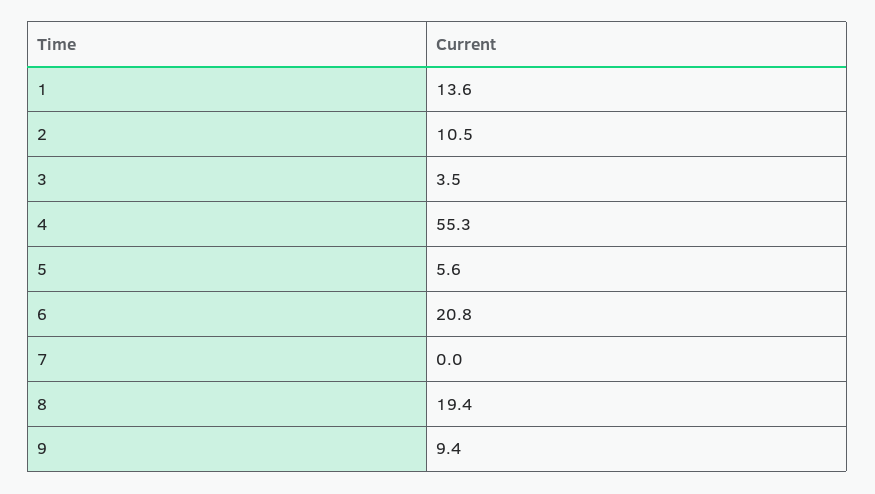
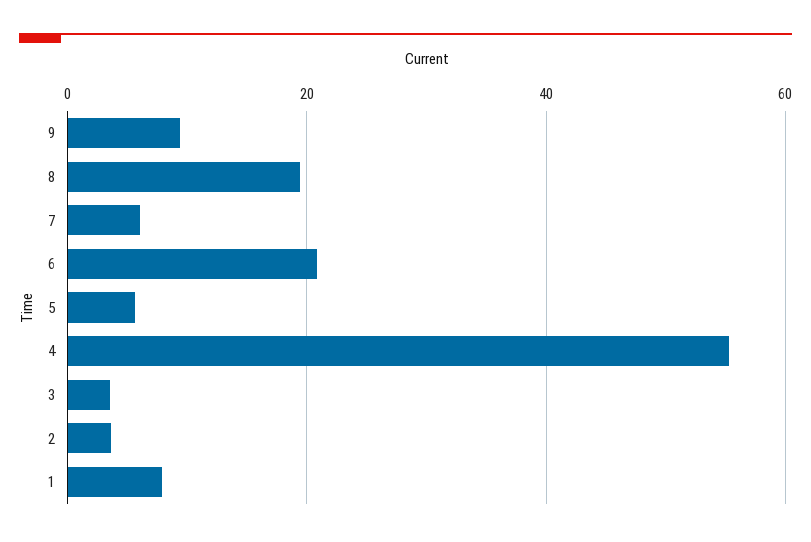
  {
-   "1": 13.6,
+   "1": 8,
-   "2": 10.5,
+   "2": 4,
    "3": 3.5,
    "4": 55.3,
    "5": 5.6,
    "6": 20.8,
-   "7": 0,
+   "7": 6,
    "8": 19.4,
    "9": 9.4
  }

